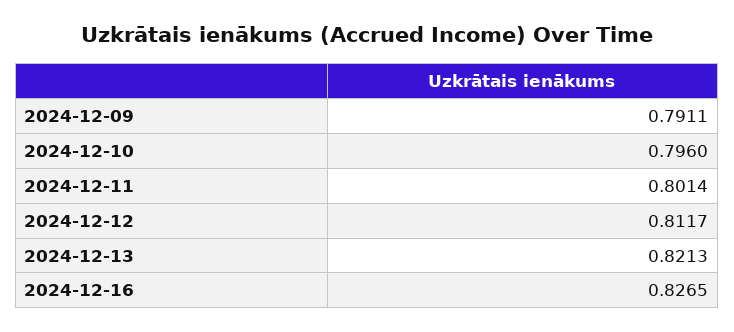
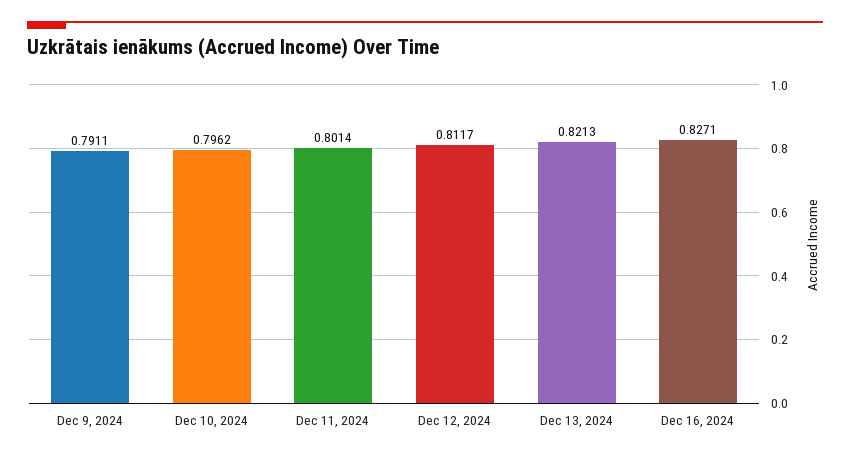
  {
    "2024-12-09": 0.7911,
-   "2024-12-10": 0.796,
+   "2024-12-10": 0.7962,
    "2024-12-11": 0.8014,
    "2024-12-12": 0.8117,
    "2024-12-13": 0.8213,
-   "2024-12-16": 0.8265
+   "2024-12-16": 0.8271
  }

